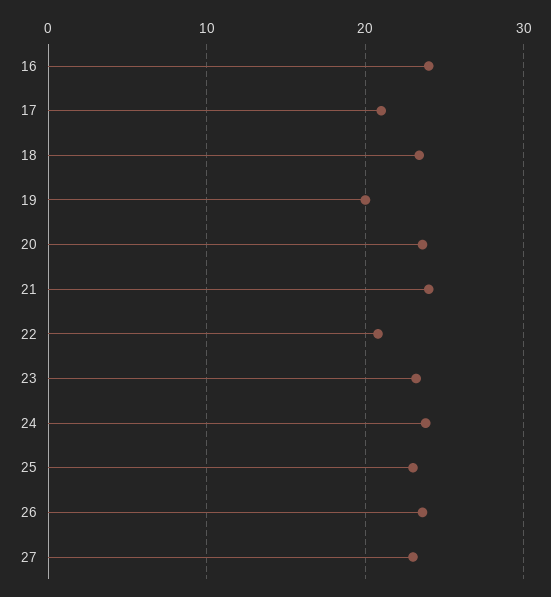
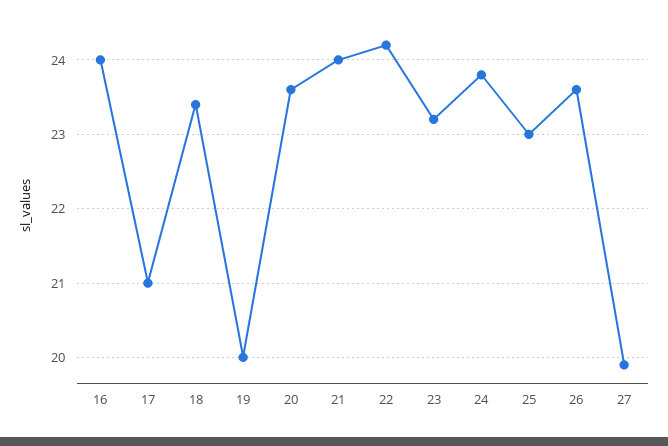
  {
    "16": 24,
    "17": 21,
    "18": 23.4,
    "19": 20,
    "20": 23.6,
    "21": 24,
-   "22": 21,
+   "22": 24.2,
    "23": 23.2,
    "24": 23.8,
    "25": 23,
    "26": 23.6,
-   "27": 23
+   "27": 19.9
  }

